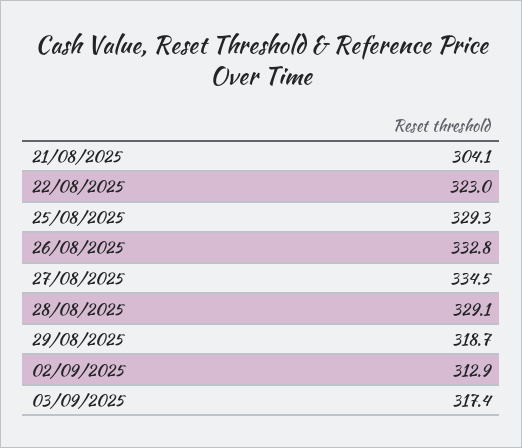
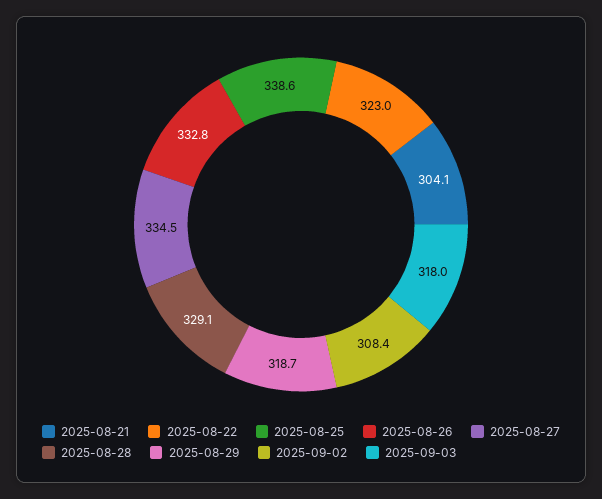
  {
    "21/08/2025": 304.1,
    "22/08/2025": 323,
-   "25/08/2025": 329.3,
+   "25/08/2025": 338.6,
    "26/08/2025": 332.8,
    "27/08/2025": 334.5,
    "28/08/2025": 329.1,
    "29/08/2025": 318.7,
-   "02/09/2025": 312.9,
+   "02/09/2025": 308.4,
-   "03/09/2025": 317.4
+   "03/09/2025": 318
  }

